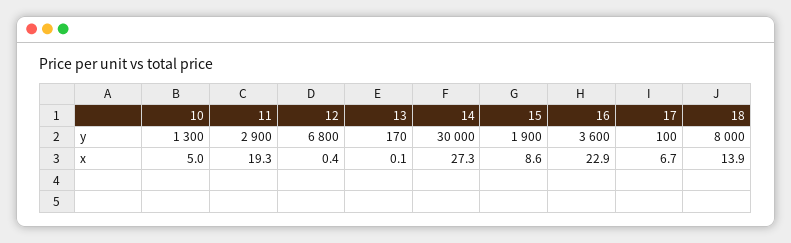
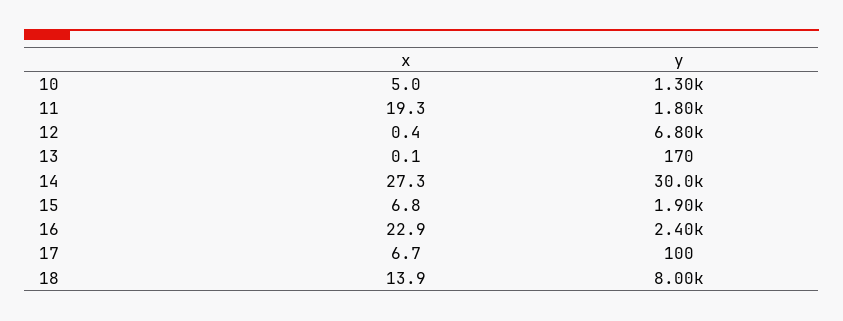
  {
    "10": {
      "y": 1300,
      "x": 5
    },
    "11": {
-     "y": 2900,
+     "y": 1800,
      "x": 19.3
    },
    "12": {
      "y": 6800,
      "x": 0.4
    },
    "13": {
      "y": 170,
      "x": 0.1
    },
    "14": {
      "y": 30000,
      "x": 27.3
    },
    "15": {
      "y": 1900,
-     "x": 8.6
+     "x": 6.8
    },
    "16": {
-     "y": 3600,
+     "y": 2400,
      "x": 22.9
    },
    "17": {
      "y": 100,
      "x": 6.7
    },
    "18": {
      "y": 8000,
      "x": 13.9
    }
  }

